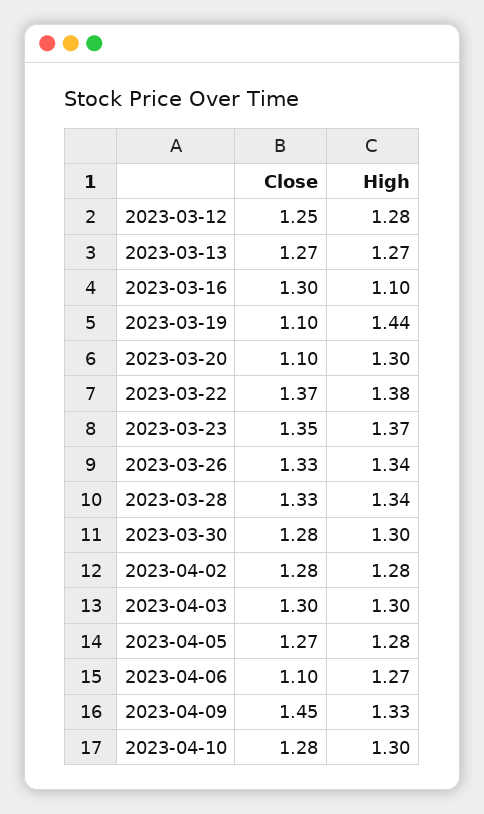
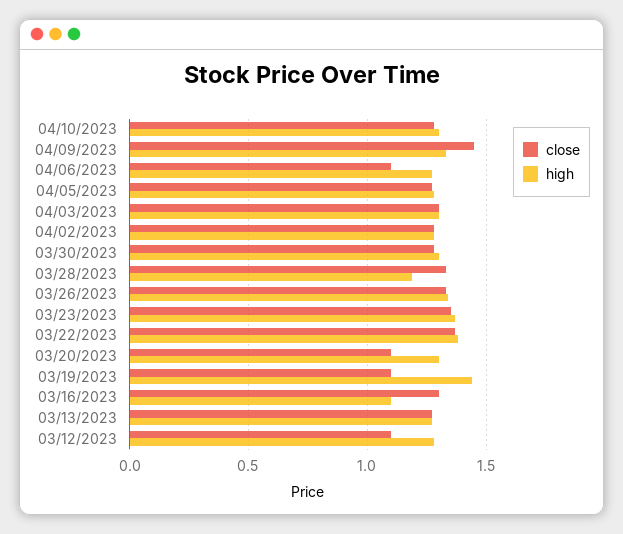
  {
    "Close": {
-     "2023-03-12": 1.25,
+     "2023-03-12": 1.1,
      "2023-03-13": 1.27,
      "2023-03-16": 1.3,
      "2023-03-19": 1.1,
      "2023-03-20": 1.1,
      "2023-03-22": 1.37,
      "2023-03-23": 1.35,
      "2023-03-26": 1.33,
      "2023-03-28": 1.33,
      "2023-03-30": 1.28,
      "2023-04-02": 1.28,
      "2023-04-03": 1.3,
      "2023-04-05": 1.27,
      "2023-04-06": 1.1,
      "2023-04-09": 1.45,
      "2023-04-10": 1.28
    },
    "High": {
      "2023-03-12": 1.28,
      "2023-03-13": 1.27,
      "2023-03-16": 1.1,
      "2023-03-19": 1.44,
      "2023-03-20": 1.3,
      "2023-03-22": 1.38,
      "2023-03-23": 1.37,
      "2023-03-26": 1.34,
-     "2023-03-28": 1.34,
+     "2023-03-28": 1.2,
      "2023-03-30": 1.3,
      "2023-04-02": 1.28,
      "2023-04-03": 1.3,
      "2023-04-05": 1.28,
      "2023-04-06": 1.27,
      "2023-04-09": 1.33,
      "2023-04-10": 1.3
    }
  }

